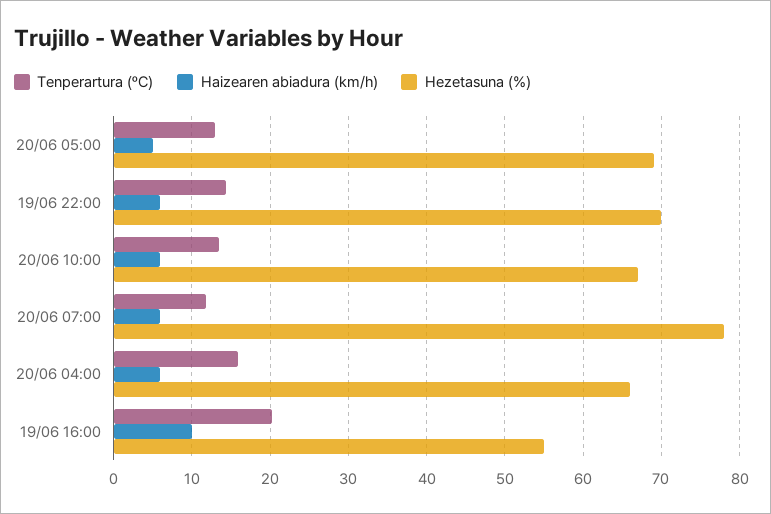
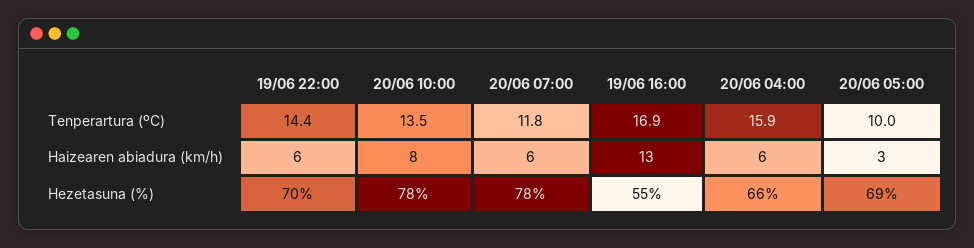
  {
    "Tenperartura (ºC)": {
-     "20/06 05:00": 13,
+     "20/06 05:00": 10,
      "19/06 22:00": 14.4,
      "20/06 10:00": 13.5,
      "20/06 07:00": 11.8,
      "20/06 04:00": 15.9,
-     "19/06 16:00": 20
+     "19/06 16:00": 16.9
    },
    "Haizearen abiadura (km/h)": {
-     "20/06 05:00": 5,
+     "20/06 05:00": 3,
      "19/06 22:00": 6,
-     "20/06 10:00": 6,
+     "20/06 10:00": 8,
      "20/06 07:00": 6,
      "20/06 04:00": 6,
-     "19/06 16:00": 10
+     "19/06 16:00": 13
    },
    "Hezetasuna (%)": {
      "20/06 05:00": 69,
      "19/06 22:00": 70,
-     "20/06 10:00": 67,
+     "20/06 10:00": 78,
      "20/06 07:00": 78,
      "20/06 04:00": 66,
      "19/06 16:00": 55
    }
  }

